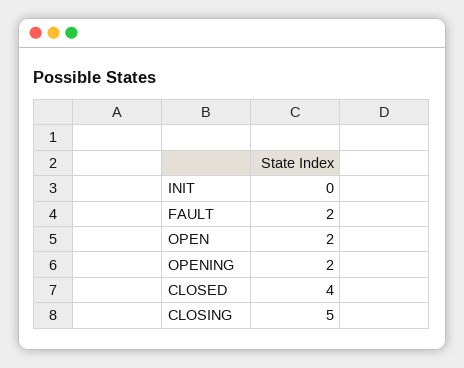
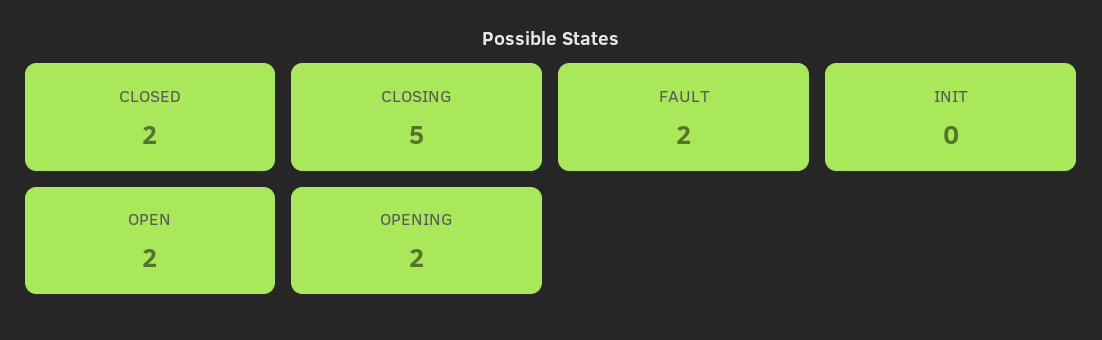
  {
    "INIT": 0,
    "FAULT": 2,
    "OPEN": 2,
    "OPENING": 2,
-   "CLOSED": 4,
+   "CLOSED": 2,
    "CLOSING": 5
  }

